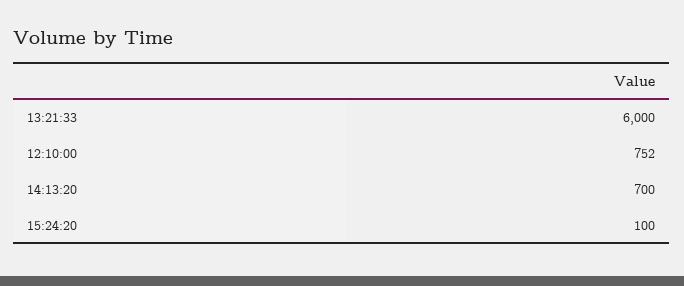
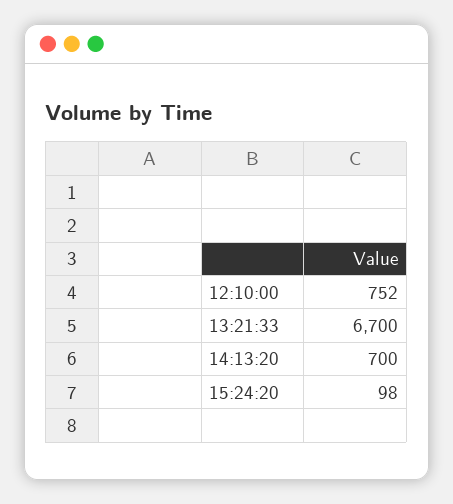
  {
-   "13:21:33": 6000,
+   "13:21:33": 6700,
    "12:10:00": 752,
    "14:13:20": 700,
-   "15:24:20": 100
+   "15:24:20": 98
  }

